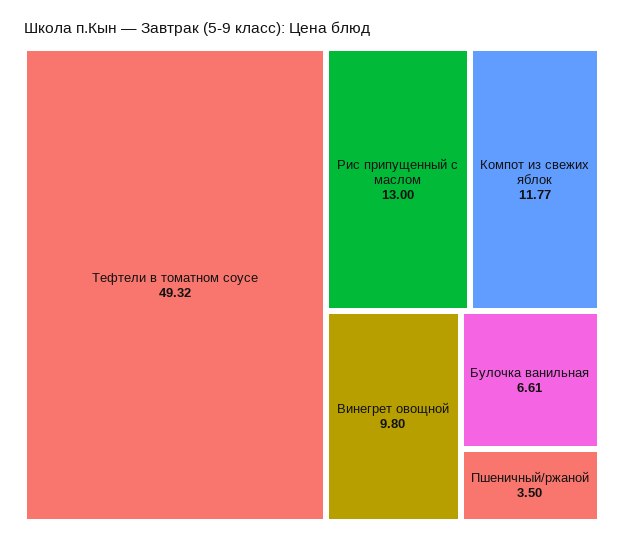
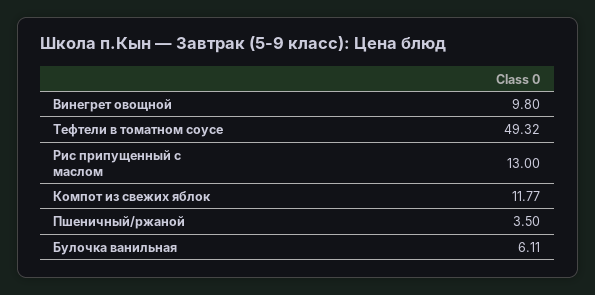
  {
    "Тефтели в томатном соусе": 49.32,
    "Рис припущенный с маслом": 13,
    "Компот из свежих яблок": 11.77,
    "Винегрет овощной": 9.8,
-   "Булочка ванильная": 6.61,
+   "Булочка ванильная": 6.11,
    "Пшеничный/ржаной": 3.5
  }

